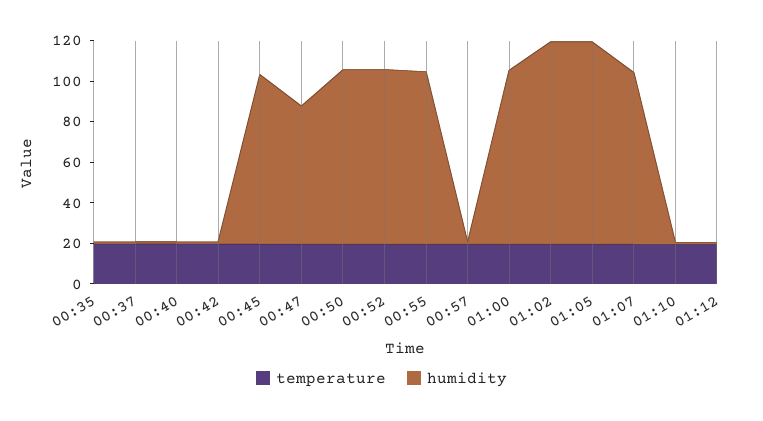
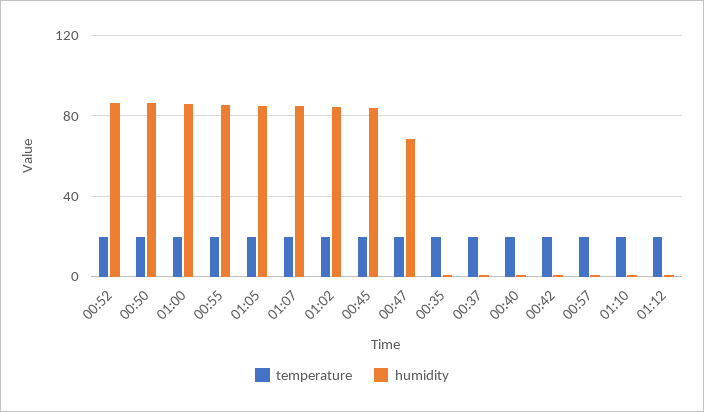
  {
    "temperature": {
      "00:35": 20,
      "00:37": 20,
      "00:40": 20,
      "00:42": 20,
      "00:45": 20,
      "00:47": 20,
      "00:50": 20,
      "00:52": 20,
      "00:55": 20,
      "00:57": 20,
      "01:00": 20,
      "01:02": 20,
      "01:05": 20,
      "01:07": 20,
      "01:10": 20,
      "01:12": 20
    },
    "humidity": {
      "00:35": 0,
      "00:37": 0,
      "00:40": 0,
      "00:42": 0,
      "00:45": 85,
      "00:47": 70,
      "00:50": 85,
      "00:52": 85,
      "00:55": 85,
      "00:57": 0,
      "01:00": 85,
-     "01:02": 100,
+     "01:02": 85,
-     "01:05": 100,
+     "01:05": 85,
      "01:07": 85,
      "01:10": 0,
      "01:12": 0
    }
  }

